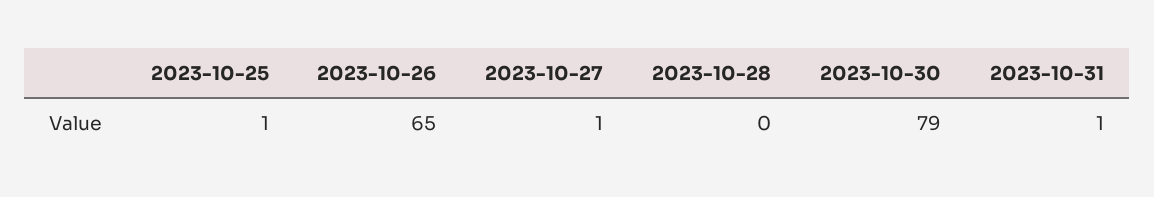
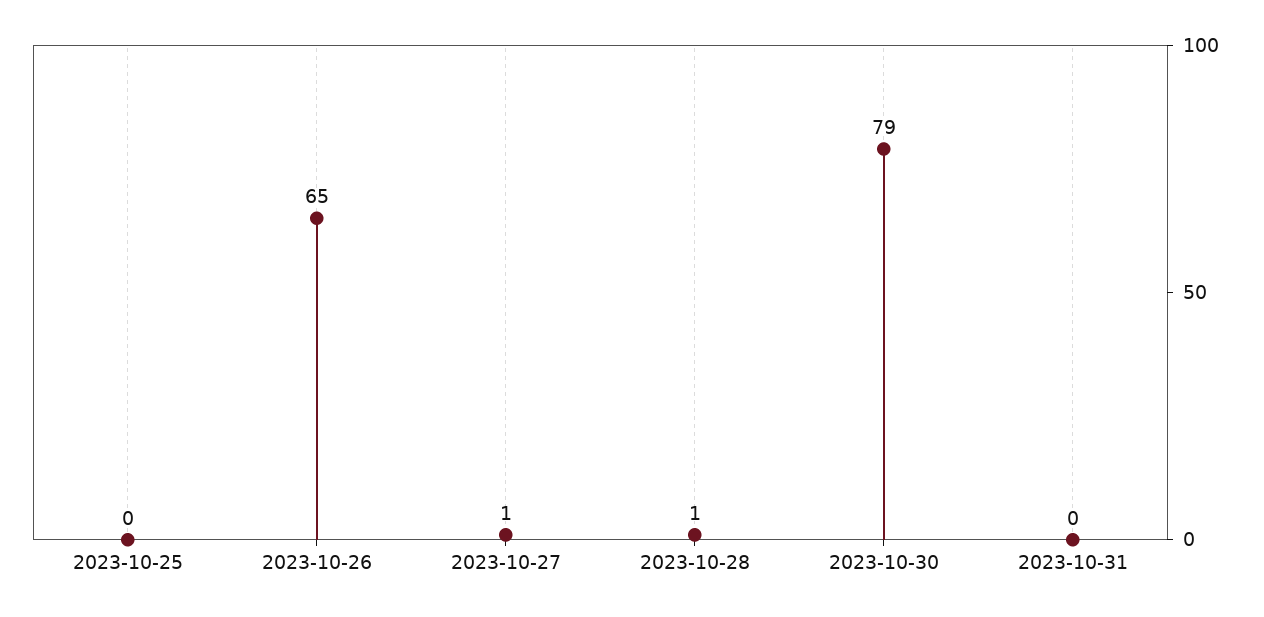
  {
-   "2023-10-25": 1,
+   "2023-10-25": 0,
    "2023-10-26": 65,
    "2023-10-27": 1,
-   "2023-10-28": 0,
+   "2023-10-28": 1,
    "2023-10-30": 79,
-   "2023-10-31": 1
+   "2023-10-31": 0
  }

